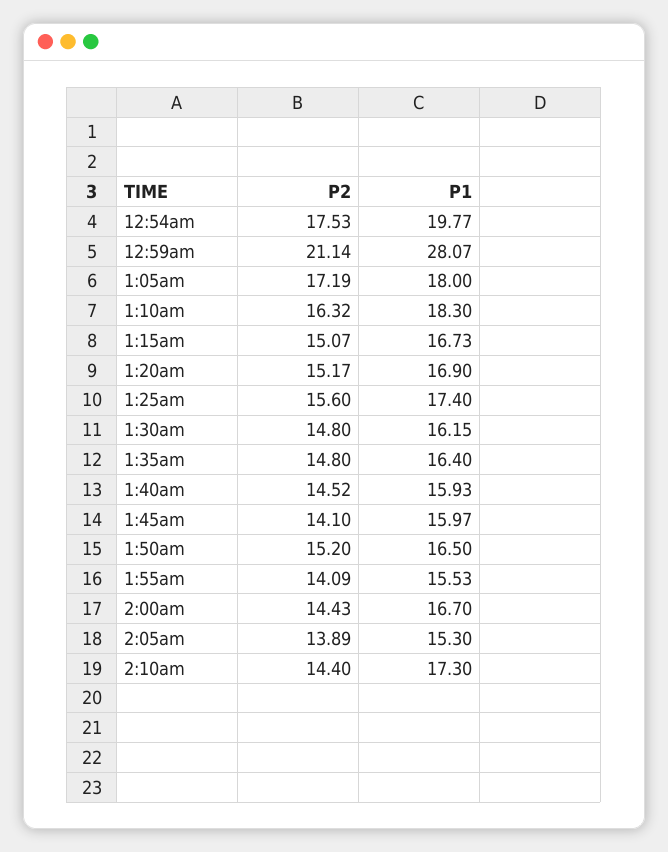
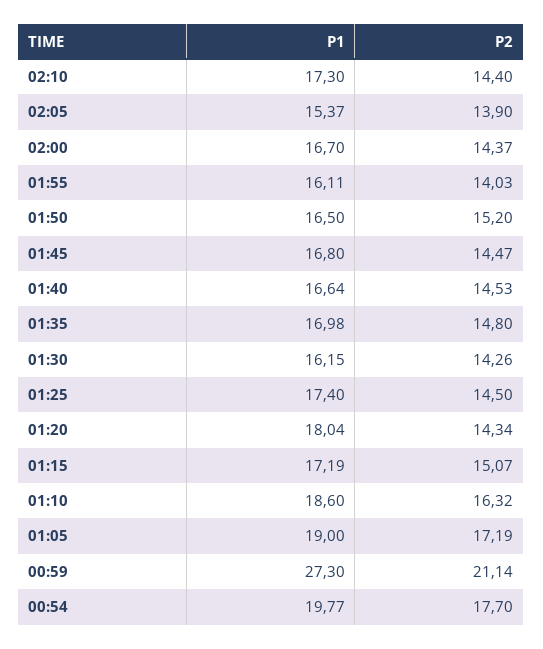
  {
    "P2": {
-     "12:54am": 17.53,
+     "12:54am": 17.7,
      "12:59am": 21.14,
      "1:05am": 17.19,
      "1:10am": 16.32,
      "1:15am": 15.07,
-     "1:20am": 15.17,
+     "1:20am": 14.34,
-     "1:25am": 15.6,
+     "1:25am": 14.5,
-     "1:30am": 14.8,
+     "1:30am": 14.26,
      "1:35am": 14.8,
-     "1:40am": 14.52,
+     "1:40am": 14.53,
-     "1:45am": 14.1,
+     "1:45am": 14.47,
      "1:50am": 15.2,
-     "1:55am": 14.09,
+     "1:55am": 14.03,
-     "2:00am": 14.43,
+     "2:00am": 14.37,
-     "2:05am": 13.89,
+     "2:05am": 13.9,
      "2:10am": 14.4
    },
    "P1": {
      "12:54am": 19.77,
-     "12:59am": 28.07,
+     "12:59am": 27.3,
-     "1:05am": 18,
+     "1:05am": 19,
-     "1:10am": 18.3,
+     "1:10am": 18.6,
-     "1:15am": 16.73,
+     "1:15am": 17.19,
-     "1:20am": 16.9,
+     "1:20am": 18.04,
      "1:25am": 17.4,
      "1:30am": 16.15,
-     "1:35am": 16.4,
+     "1:35am": 16.98,
-     "1:40am": 15.93,
+     "1:40am": 16.64,
-     "1:45am": 15.97,
+     "1:45am": 16.8,
      "1:50am": 16.5,
-     "1:55am": 15.53,
+     "1:55am": 16.11,
      "2:00am": 16.7,
-     "2:05am": 15.3,
+     "2:05am": 15.37,
      "2:10am": 17.3
    }
  }

